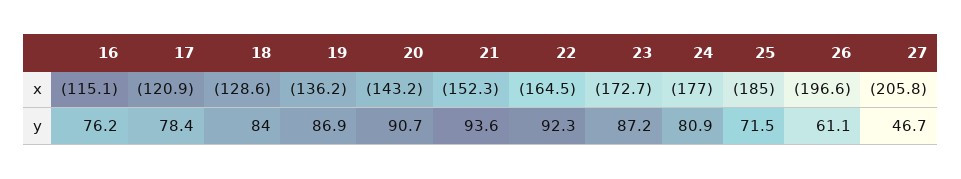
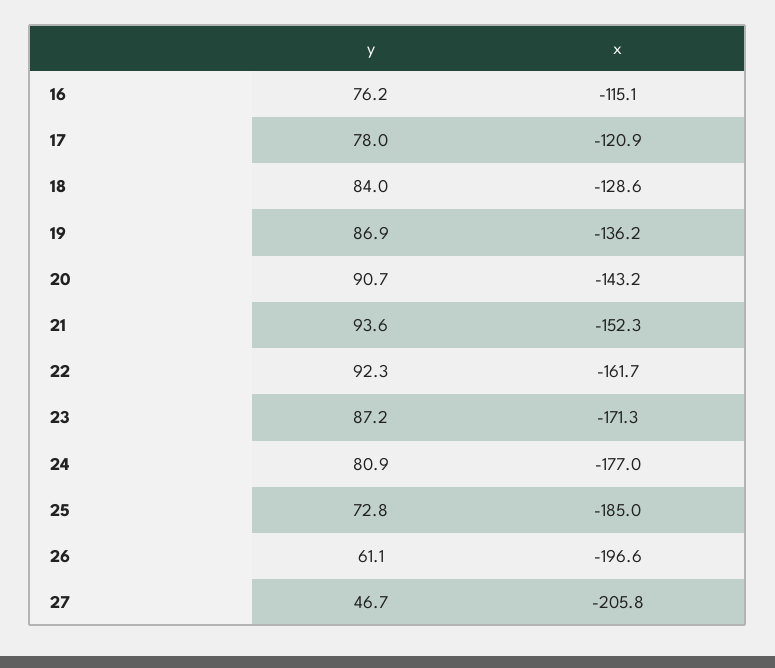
  {
    "16": {
      "x": -115.1,
      "y": 76.2
    },
    "17": {
      "x": -120.9,
-     "y": 78.4
+     "y": 78
    },
    "18": {
      "x": -128.6,
      "y": 84
    },
    "19": {
      "x": -136.2,
      "y": 86.9
    },
    "20": {
      "x": -143.2,
      "y": 90.7
    },
    "21": {
      "x": -152.3,
      "y": 93.6
    },
    "22": {
-     "x": -164.5,
+     "x": -161.7,
      "y": 92.3
    },
    "23": {
-     "x": -172.7,
+     "x": -171.3,
      "y": 87.2
    },
    "24": {
      "x": -177,
      "y": 80.9
    },
    "25": {
      "x": -185,
-     "y": 71.5
+     "y": 72.8
    },
    "26": {
      "x": -196.6,
      "y": 61.1
    },
    "27": {
      "x": -205.8,
      "y": 46.7
    }
  }

